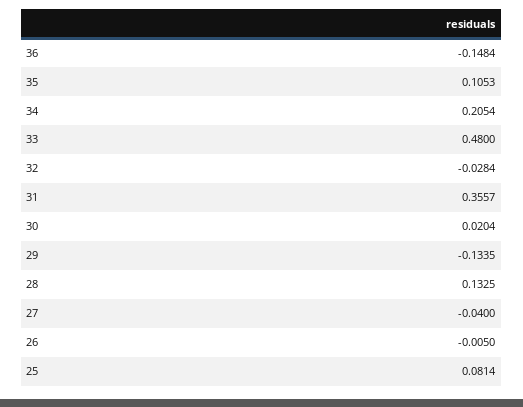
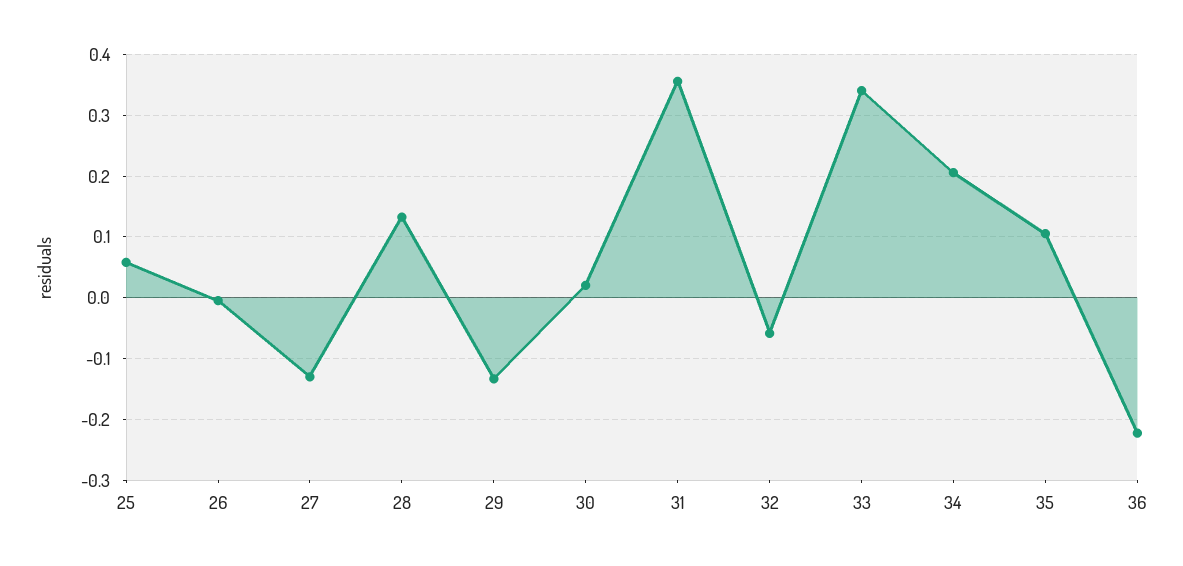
  {
-   "36": -0.1484,
+   "36": -0.22,
    "35": 0.1053,
    "34": 0.2054,
-   "33": 0.48,
+   "33": 0.34,
-   "32": -0.0284,
+   "32": -0.06,
    "31": 0.3557,
    "30": 0.0204,
    "29": -0.1335,
    "28": 0.1325,
-   "27": -0.04,
+   "27": -0.13,
    "26": -0.005,
-   "25": 0.0814
+   "25": 0.06
  }

